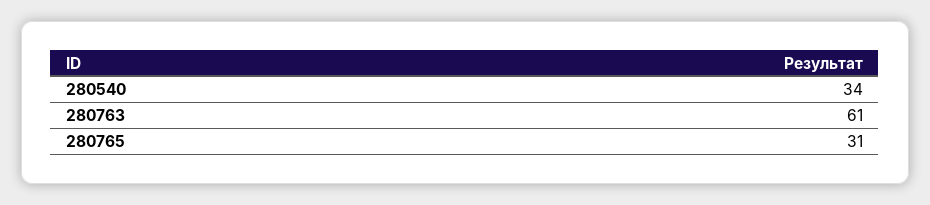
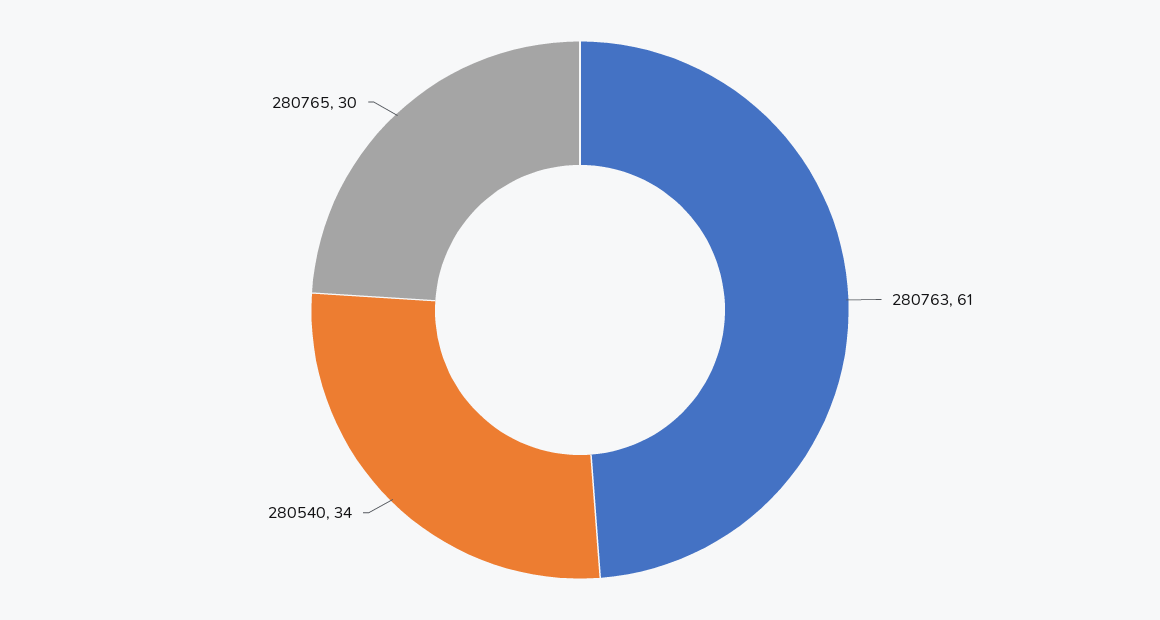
  {
    "280540": 34,
    "280763": 61,
-   "280765": 31
+   "280765": 30
  }

